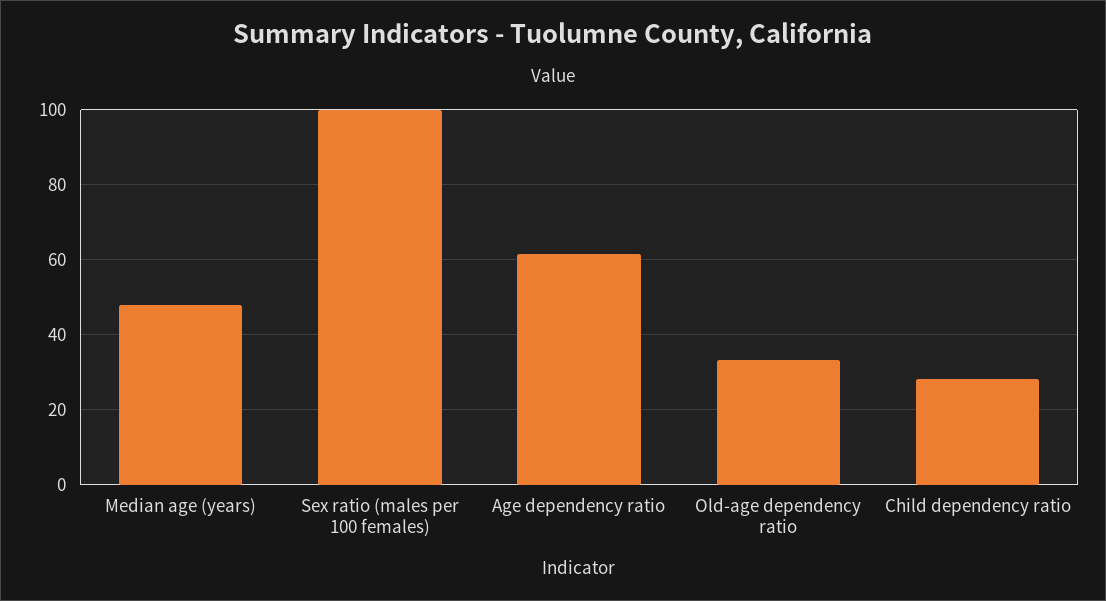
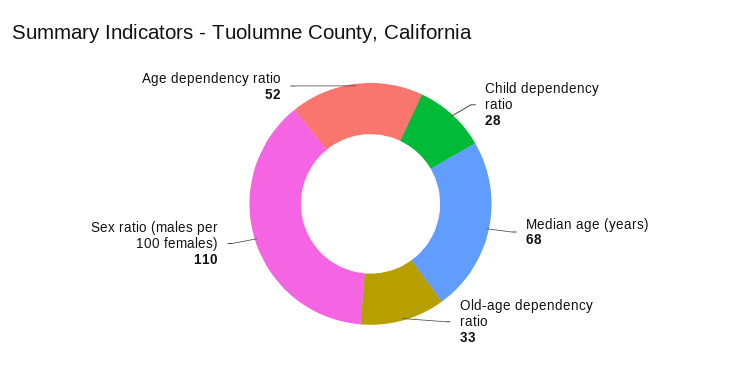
  {
-   "Median age (years)": 48,
+   "Median age (years)": 68,
-   "Sex ratio (males per 100 females)": 100,
+   "Sex ratio (males per 100 females)": 110,
-   "Age dependency ratio": 62,
+   "Age dependency ratio": 52,
    "Old-age dependency ratio": 33,
    "Child dependency ratio": 28
  }

